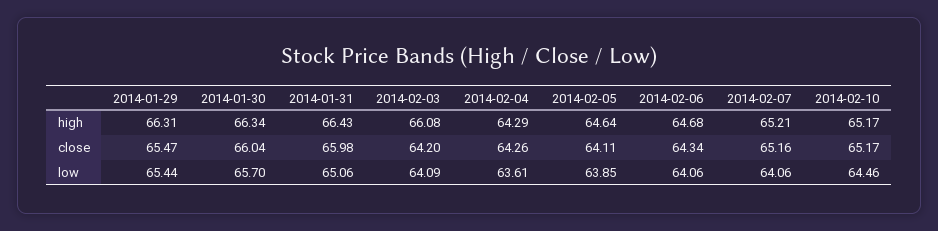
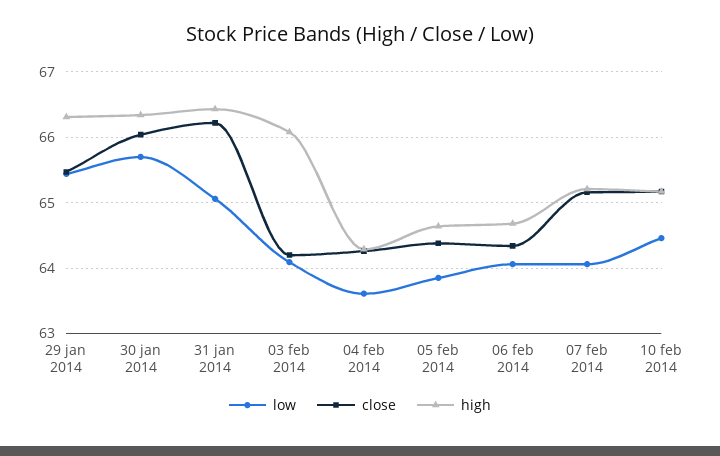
  {
    "high": {
      "2014-01-29": 66.31,
      "2014-01-30": 66.34,
      "2014-01-31": 66.43,
      "2014-02-03": 66.08,
      "2014-02-04": 64.29,
      "2014-02-05": 64.64,
      "2014-02-06": 64.68,
      "2014-02-07": 65.21,
      "2014-02-10": 65.17
    },
    "close": {
      "2014-01-29": 65.47,
      "2014-01-30": 66.04,
-     "2014-01-31": 65.98,
+     "2014-01-31": 66.2,
      "2014-02-03": 64.2,
      "2014-02-04": 64.26,
-     "2014-02-05": 64.11,
+     "2014-02-05": 64.4,
      "2014-02-06": 64.34,
      "2014-02-07": 65.16,
      "2014-02-10": 65.17
    },
    "low": {
      "2014-01-29": 65.44,
      "2014-01-30": 65.7,
      "2014-01-31": 65.06,
      "2014-02-03": 64.09,
      "2014-02-04": 63.61,
      "2014-02-05": 63.85,
      "2014-02-06": 64.06,
      "2014-02-07": 64.06,
      "2014-02-10": 64.46
    }
  }

